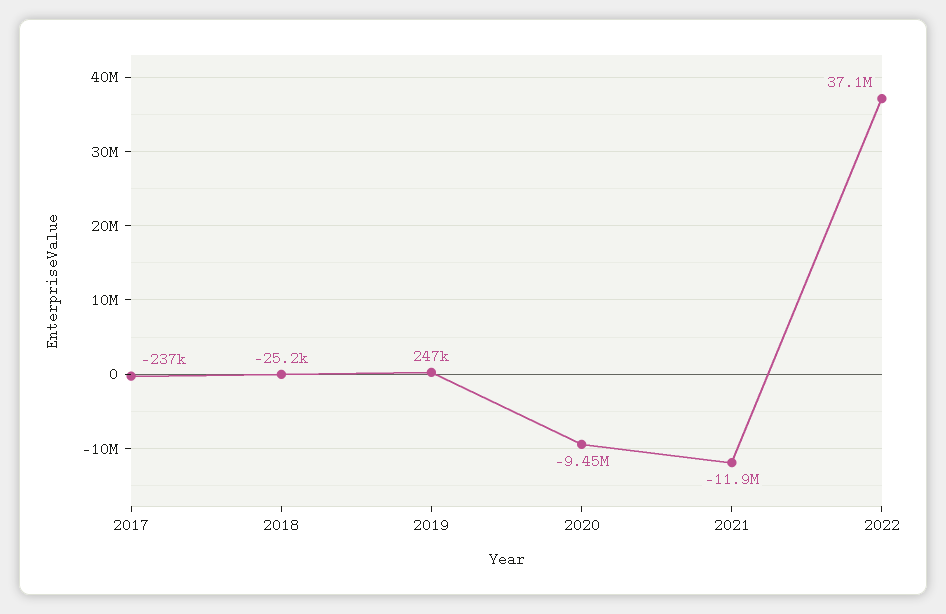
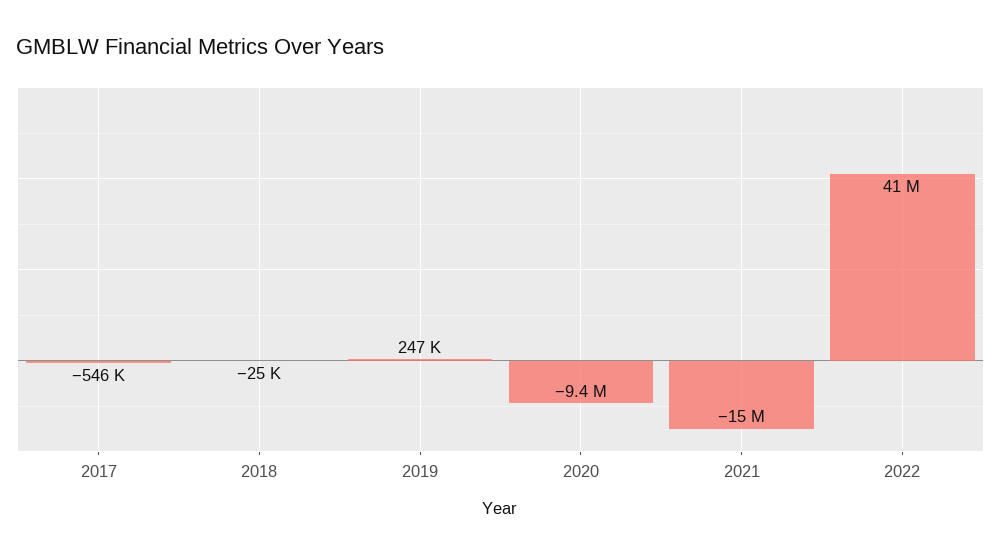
  {
-   "2017": -237000,
+   "2017": -546000,
    "2018": -25200,
    "2019": 247000,
    "2020": -9450000,
-   "2021": -11900000,
+   "2021": -15000000,
-   "2022": 37100000
+   "2022": 41000000
  }

